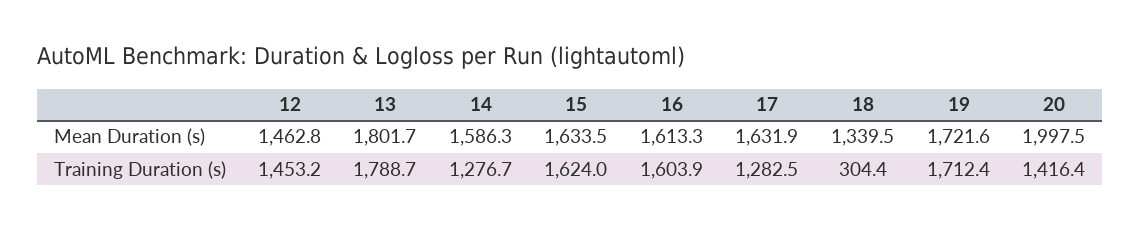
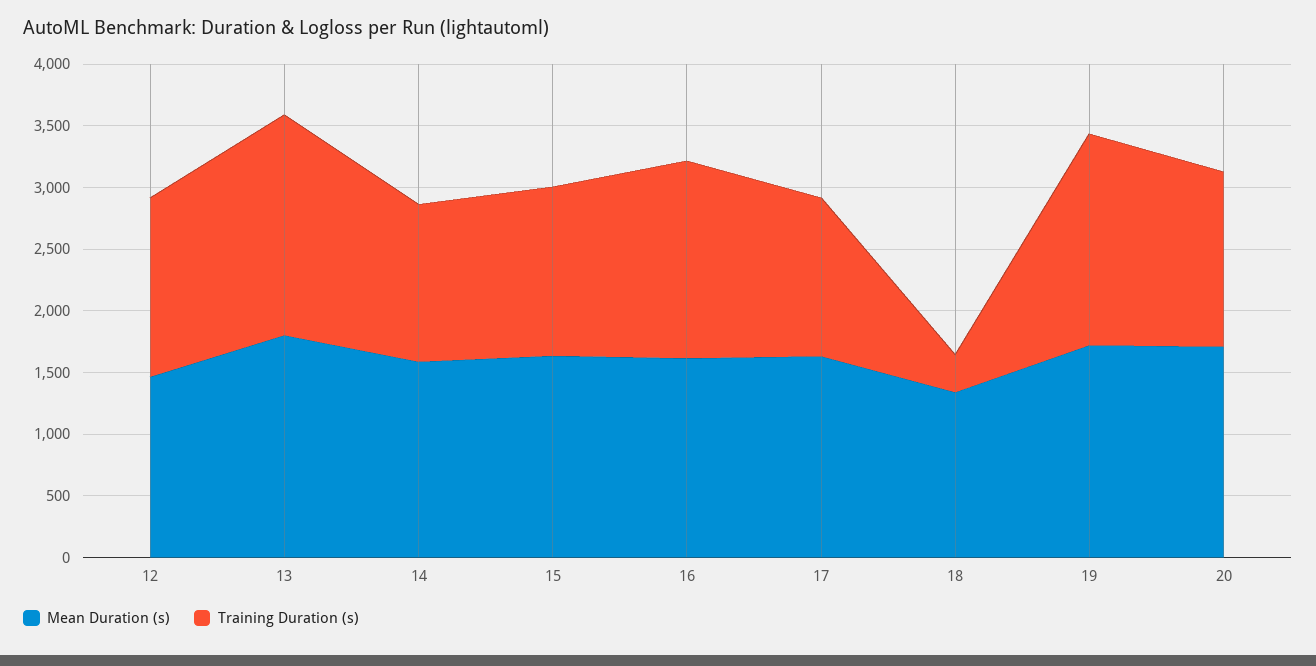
  {
    "Mean Duration (s)": {
      "12": 1462.8,
      "13": 1801.7,
      "14": 1586.3,
      "15": 1633.5,
      "16": 1613.3,
      "17": 1631.9,
      "18": 1339.5,
      "19": 1721.6,
-     "20": 1997.5
+     "20": 1700
    },
    "Training Duration (s)": {
      "12": 1453.2,
      "13": 1788.7,
      "14": 1276.7,
-     "15": 1624,
+     "15": 1400,
      "16": 1603.9,
      "17": 1282.5,
      "18": 304.4,
      "19": 1712.4,
      "20": 1416.4
    }
  }

